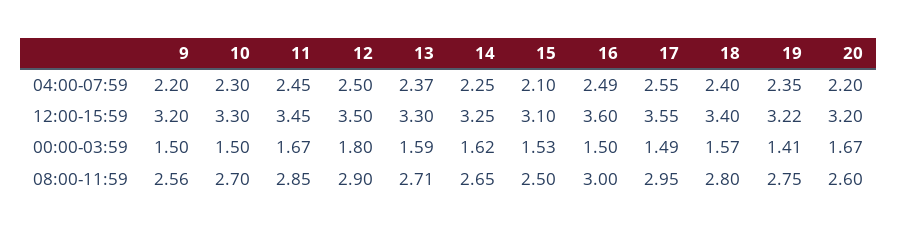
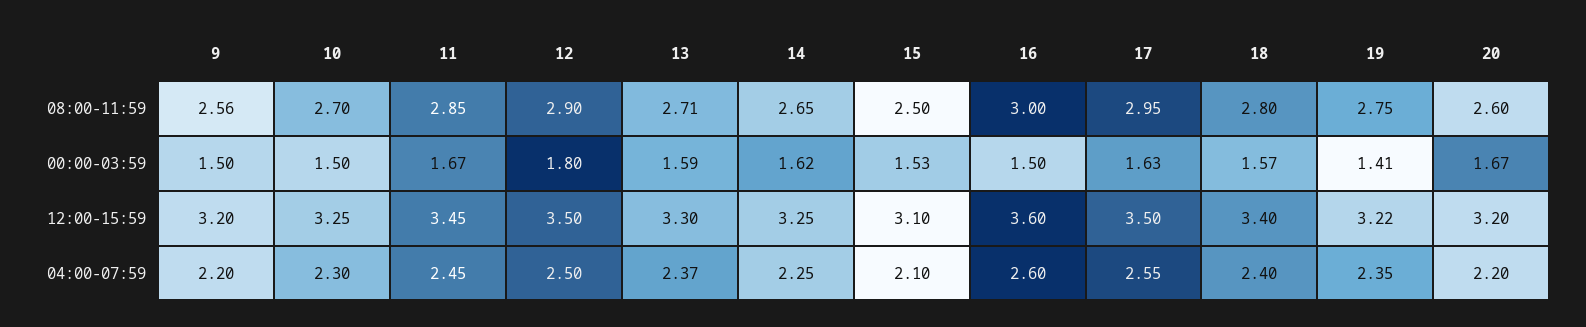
  {
    "9": {
      "04:00-07:59": 2.2,
      "12:00-15:59": 3.2,
      "00:00-03:59": 1.5,
      "08:00-11:59": 2.56
    },
    "10": {
      "04:00-07:59": 2.3,
-     "12:00-15:59": 3.3,
+     "12:00-15:59": 3.25,
      "00:00-03:59": 1.5,
      "08:00-11:59": 2.7
    },
    "11": {
      "04:00-07:59": 2.45,
      "12:00-15:59": 3.45,
      "00:00-03:59": 1.67,
      "08:00-11:59": 2.85
    },
    "12": {
      "04:00-07:59": 2.5,
      "12:00-15:59": 3.5,
      "00:00-03:59": 1.8,
      "08:00-11:59": 2.9
    },
    "13": {
      "04:00-07:59": 2.37,
      "12:00-15:59": 3.3,
      "00:00-03:59": 1.59,
      "08:00-11:59": 2.71
    },
    "14": {
      "04:00-07:59": 2.25,
      "12:00-15:59": 3.25,
      "00:00-03:59": 1.62,
      "08:00-11:59": 2.65
    },
    "15": {
      "04:00-07:59": 2.1,
      "12:00-15:59": 3.1,
      "00:00-03:59": 1.53,
      "08:00-11:59": 2.5
    },
    "16": {
-     "04:00-07:59": 2.49,
+     "04:00-07:59": 2.6,
      "12:00-15:59": 3.6,
      "00:00-03:59": 1.5,
      "08:00-11:59": 3
    },
    "17": {
      "04:00-07:59": 2.55,
-     "12:00-15:59": 3.55,
+     "12:00-15:59": 3.5,
-     "00:00-03:59": 1.49,
+     "00:00-03:59": 1.63,
      "08:00-11:59": 2.95
    },
    "18": {
      "04:00-07:59": 2.4,
      "12:00-15:59": 3.4,
      "00:00-03:59": 1.57,
      "08:00-11:59": 2.8
    },
    "19": {
      "04:00-07:59": 2.35,
      "12:00-15:59": 3.22,
      "00:00-03:59": 1.41,
      "08:00-11:59": 2.75
    },
    "20": {
      "04:00-07:59": 2.2,
      "12:00-15:59": 3.2,
      "00:00-03:59": 1.67,
      "08:00-11:59": 2.6
    }
  }

